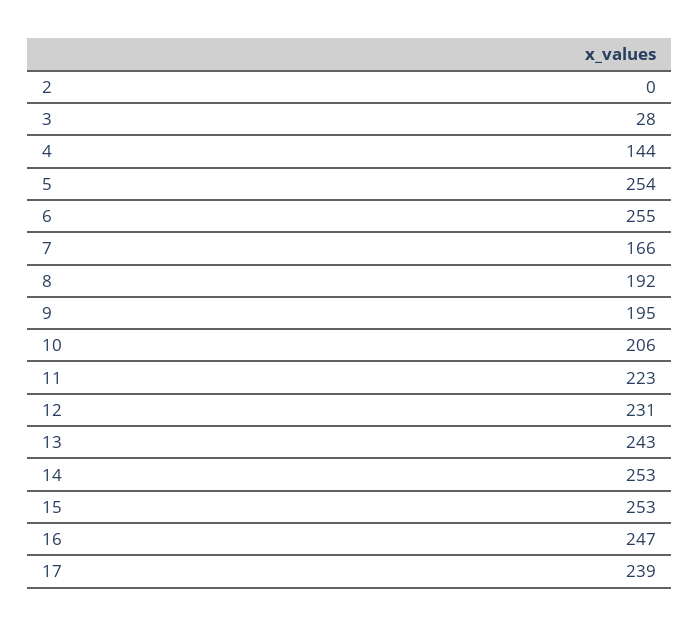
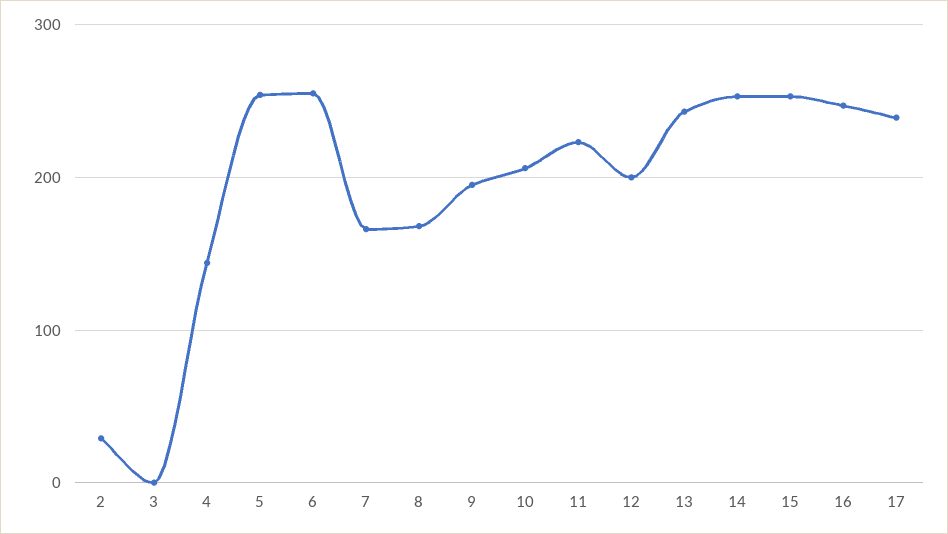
  {
-   "2": 0,
+   "2": 30,
-   "3": 28,
+   "3": 0,
    "4": 144,
    "5": 254,
    "6": 255,
    "7": 166,
-   "8": 192,
+   "8": 170,
    "9": 195,
    "10": 206,
    "11": 223,
-   "12": 231,
+   "12": 200,
    "13": 243,
    "14": 253,
    "15": 253,
    "16": 247,
    "17": 239
  }

